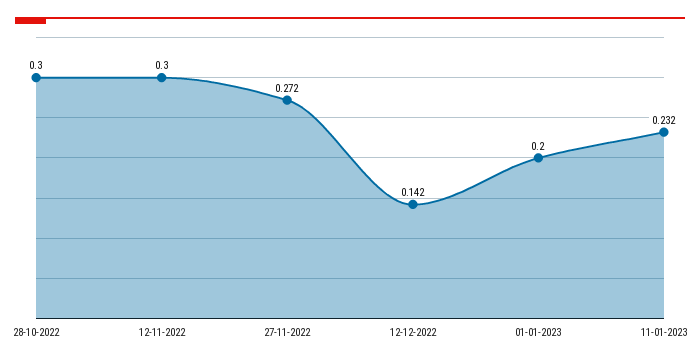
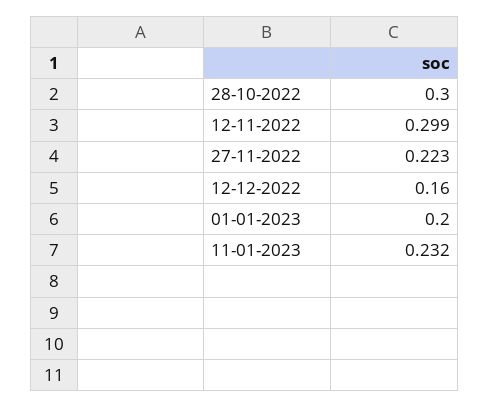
  {
    "28-10-2022": 0.3,
-   "12-11-2022": 0.3,
+   "12-11-2022": 0.299,
-   "27-11-2022": 0.272,
+   "27-11-2022": 0.223,
-   "12-12-2022": 0.142,
+   "12-12-2022": 0.16,
    "01-01-2023": 0.2,
    "11-01-2023": 0.232
  }

